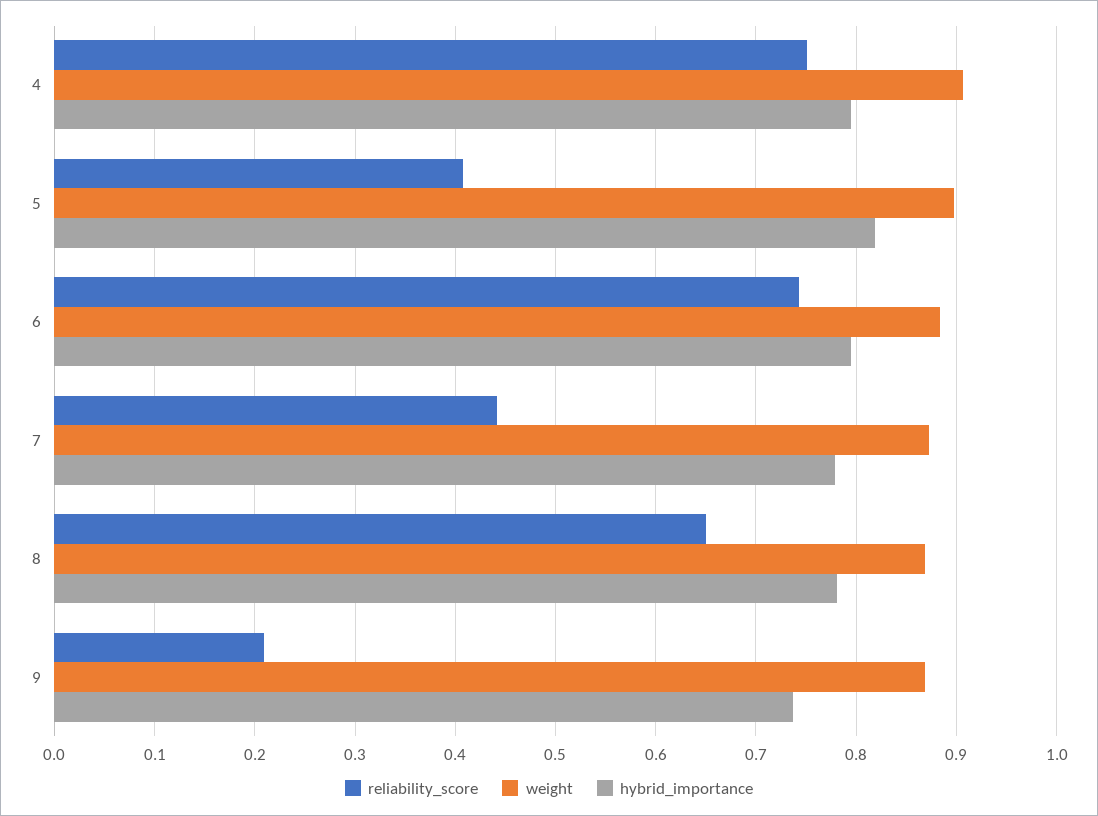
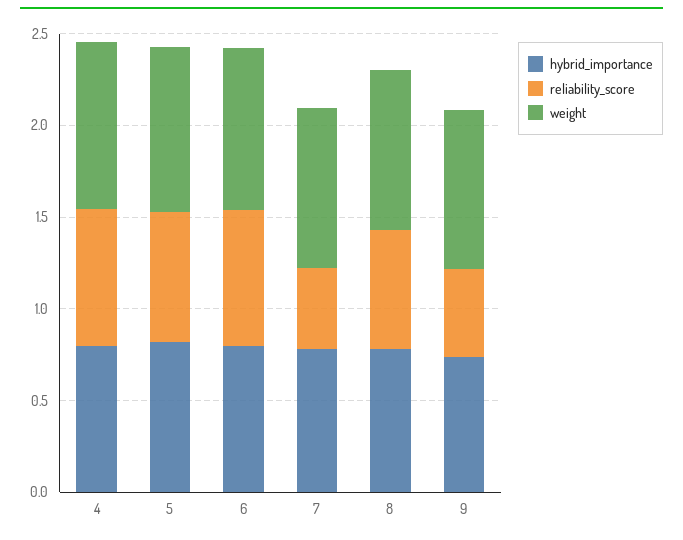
  {
    "reliability_score": {
      "4": 0.75,
-     "5": 0.41,
+     "5": 0.7,
      "6": 0.74,
      "7": 0.44,
      "8": 0.65,
-     "9": 0.21
+     "9": 0.5
    },
    "weight": {
      "4": 0.91,
      "5": 0.9,
      "6": 0.88,
      "7": 0.87,
      "8": 0.87,
      "9": 0.87
    },
    "hybrid_importance": {
      "4": 0.79,
      "5": 0.82,
      "6": 0.8,
      "7": 0.78,
      "8": 0.78,
      "9": 0.74
    }
  }

